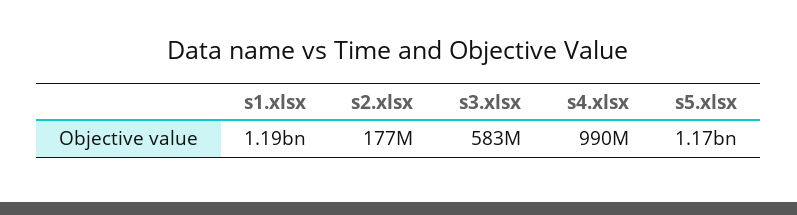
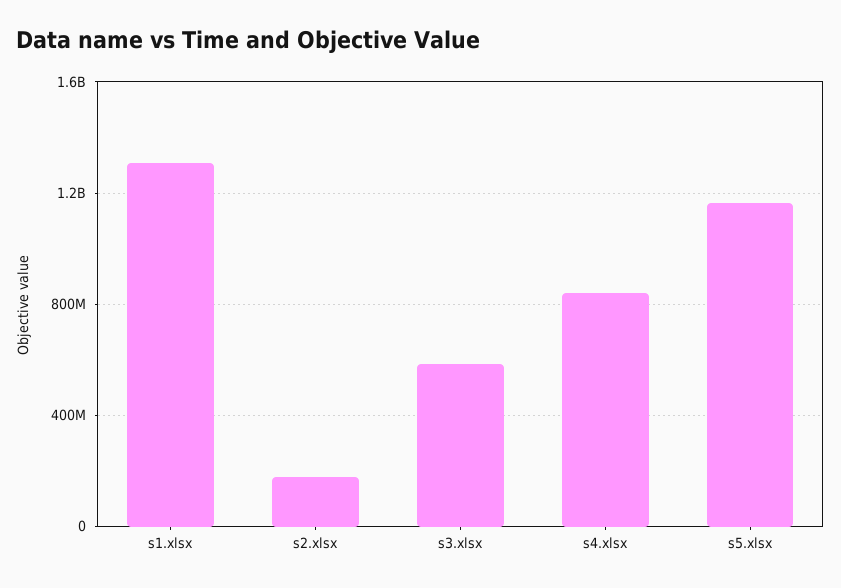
  {
-   "s1.xlsx": 1190000000,
+   "s1.xlsx": 1300000000,
    "s2.xlsx": 177000000,
    "s3.xlsx": 583000000,
-   "s4.xlsx": 990000000,
+   "s4.xlsx": 850000000,
    "s5.xlsx": 1170000000
  }

